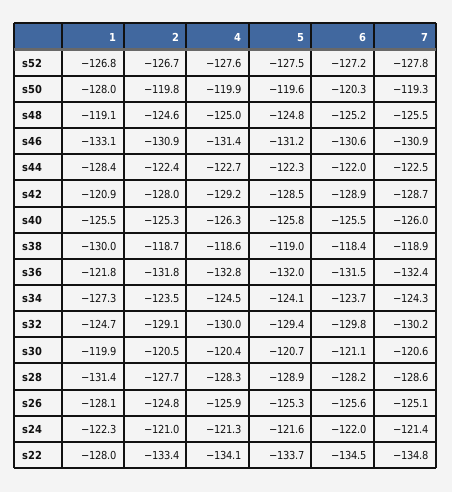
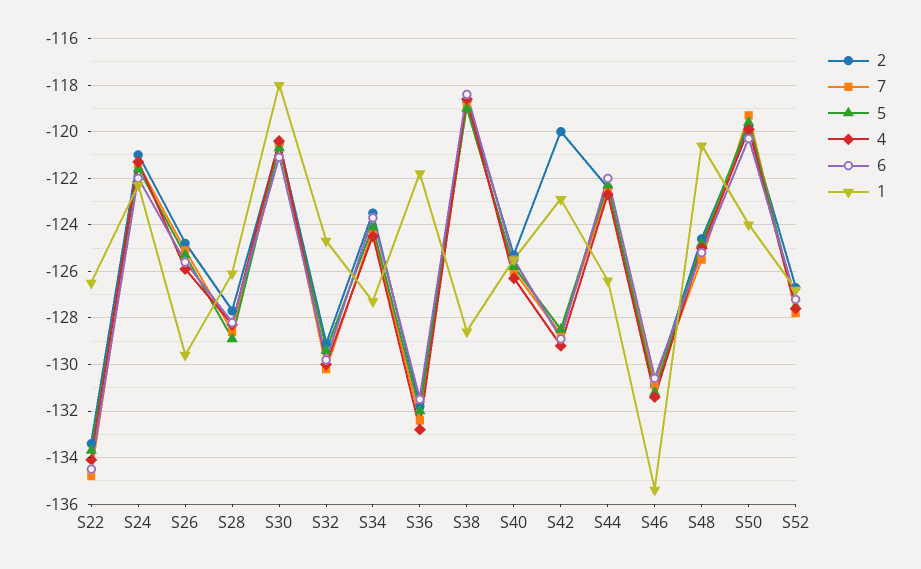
  {
    "1": {
      "s52": -126.8,
-     "s50": -128,
+     "s50": -124,
-     "s48": -119.1,
+     "s48": -120.5,
-     "s46": -133.1,
+     "s46": -135.5,
-     "s44": -128.4,
+     "s44": -126.5,
-     "s42": -120.9,
+     "s42": -123,
      "s40": -125.5,
-     "s38": -130,
+     "s38": -128.5,
      "s36": -121.8,
      "s34": -127.3,
      "s32": -124.7,
-     "s30": -119.9,
+     "s30": -118,
-     "s28": -131.4,
+     "s28": -126,
-     "s26": -128.1,
+     "s26": -129.5,
      "s24": -122.3,
-     "s22": -128
+     "s22": -126.5
    },
    "2": {
      "s52": -126.7,
      "s50": -119.8,
      "s48": -124.6,
      "s46": -130.9,
      "s44": -122.4,
-     "s42": -128,
+     "s42": -120,
      "s40": -125.3,
      "s38": -118.7,
      "s36": -131.8,
      "s34": -123.5,
      "s32": -129.1,
      "s30": -120.5,
      "s28": -127.7,
      "s26": -124.8,
      "s24": -121,
      "s22": -133.4
    },
    "4": {
      "s52": -127.6,
      "s50": -119.9,
      "s48": -125,
      "s46": -131.4,
      "s44": -122.7,
      "s42": -129.2,
      "s40": -126.3,
      "s38": -118.6,
      "s36": -132.8,
      "s34": -124.5,
      "s32": -130,
      "s30": -120.4,
      "s28": -128.3,
      "s26": -125.9,
      "s24": -121.3,
      "s22": -134.1
    },
    "5": {
      "s52": -127.5,
      "s50": -119.6,
      "s48": -124.8,
      "s46": -131.2,
      "s44": -122.3,
      "s42": -128.5,
      "s40": -125.8,
      "s38": -119,
      "s36": -132,
      "s34": -124.1,
      "s32": -129.4,
      "s30": -120.7,
      "s28": -128.9,
      "s26": -125.3,
      "s24": -121.6,
      "s22": -133.7
    },
    "6": {
      "s52": -127.2,
      "s50": -120.3,
      "s48": -125.2,
      "s46": -130.6,
      "s44": -122,
      "s42": -128.9,
      "s40": -125.5,
      "s38": -118.4,
      "s36": -131.5,
      "s34": -123.7,
      "s32": -129.8,
      "s30": -121.1,
      "s28": -128.2,
      "s26": -125.6,
      "s24": -122,
      "s22": -134.5
    },
    "7": {
      "s52": -127.8,
      "s50": -119.3,
      "s48": -125.5,
      "s46": -130.9,
      "s44": -122.5,
      "s42": -128.7,
      "s40": -126,
      "s38": -118.9,
      "s36": -132.4,
      "s34": -124.3,
      "s32": -130.2,
      "s30": -120.6,
      "s28": -128.6,
      "s26": -125.1,
      "s24": -121.4,
      "s22": -134.8
    }
  }

